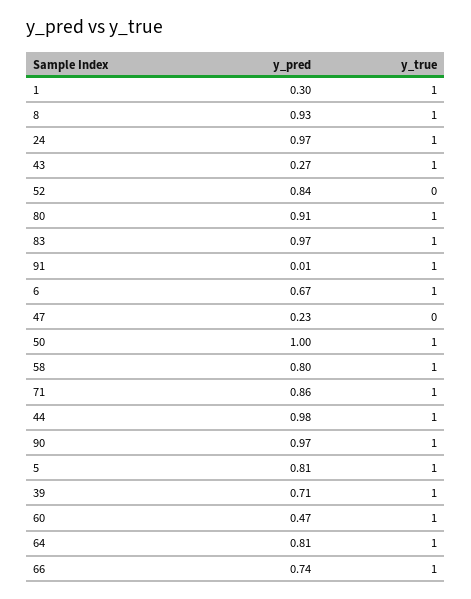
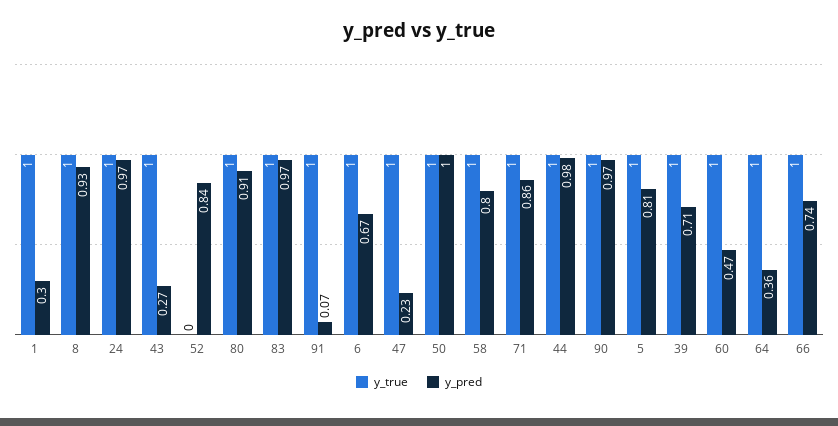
  {
    "y_pred": {
      "1": 0.3,
      "8": 0.93,
      "24": 0.97,
      "43": 0.27,
      "52": 0.84,
      "80": 0.91,
      "83": 0.97,
-     "91": 0.01,
+     "91": 0.07,
      "6": 0.67,
      "47": 0.23,
      "50": 1,
      "58": 0.8,
      "71": 0.86,
      "44": 0.98,
      "90": 0.97,
      "5": 0.81,
      "39": 0.71,
      "60": 0.47,
-     "64": 0.81,
+     "64": 0.36,
      "66": 0.74
    },
    "y_true": {
      "1": 1,
      "8": 1,
      "24": 1,
      "43": 1,
      "52": 0,
      "80": 1,
      "83": 1,
      "91": 1,
      "6": 1,
-     "47": 0,
+     "47": 1,
      "50": 1,
      "58": 1,
      "71": 1,
      "44": 1,
      "90": 1,
      "5": 1,
      "39": 1,
      "60": 1,
      "64": 1,
      "66": 1
    }
  }

